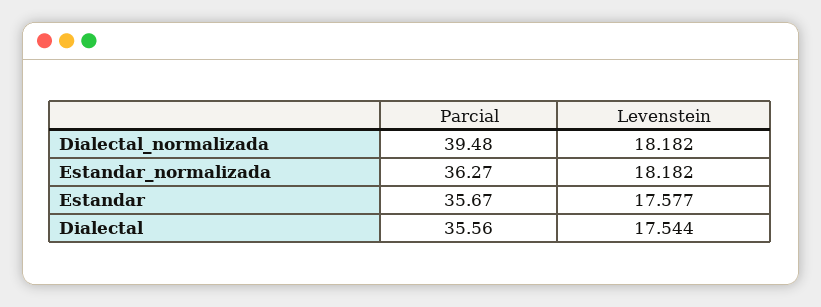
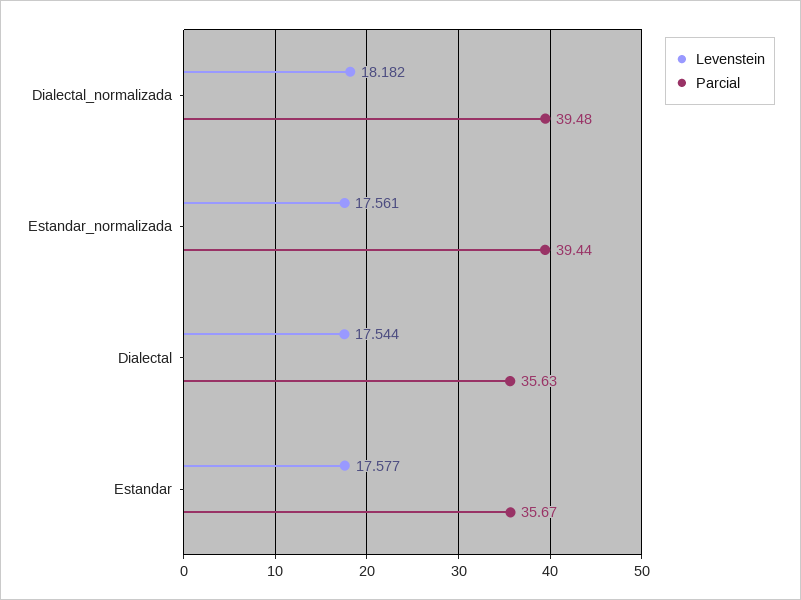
  {
    "Parcial": {
      "Dialectal_normalizada": 39.48,
-     "Estandar_normalizada": 36.27,
+     "Estandar_normalizada": 39.44,
      "Estandar": 35.67,
-     "Dialectal": 35.56
+     "Dialectal": 35.63
    },
    "Levenstein": {
      "Dialectal_normalizada": 18.182,
-     "Estandar_normalizada": 18.182,
+     "Estandar_normalizada": 17.561,
      "Estandar": 17.577,
      "Dialectal": 17.544
    }
  }

